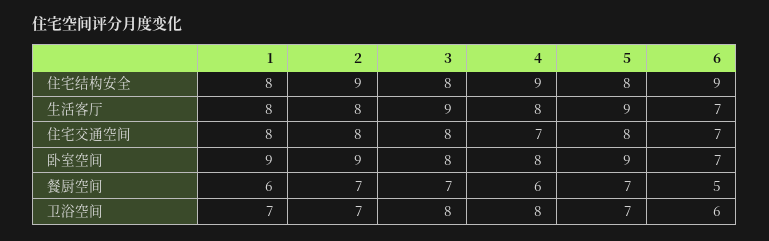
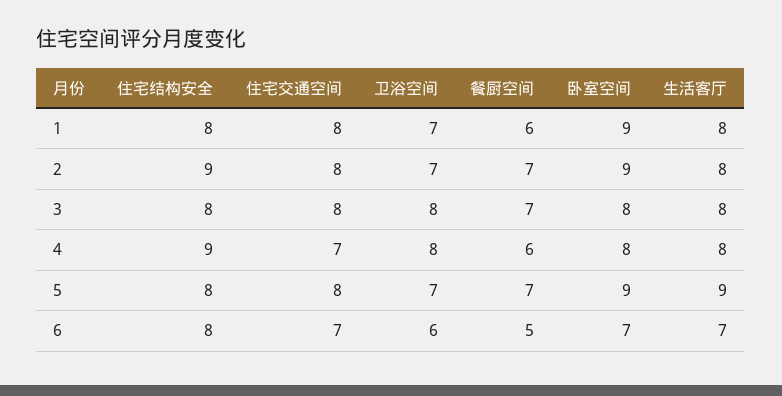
  {
    "1": {
      "住宅结构安全": 8,
      "生活客厅": 8,
      "住宅交通空间": 8,
      "卧室空间": 9,
      "餐厨空间": 6,
      "卫浴空间": 7
    },
    "2": {
      "住宅结构安全": 9,
      "生活客厅": 8,
      "住宅交通空间": 8,
      "卧室空间": 9,
      "餐厨空间": 7,
      "卫浴空间": 7
    },
    "3": {
      "住宅结构安全": 8,
-     "生活客厅": 9,
+     "生活客厅": 8,
      "住宅交通空间": 8,
      "卧室空间": 8,
      "餐厨空间": 7,
      "卫浴空间": 8
    },
    "4": {
      "住宅结构安全": 9,
      "生活客厅": 8,
      "住宅交通空间": 7,
      "卧室空间": 8,
      "餐厨空间": 6,
      "卫浴空间": 8
    },
    "5": {
      "住宅结构安全": 8,
      "生活客厅": 9,
      "住宅交通空间": 8,
      "卧室空间": 9,
      "餐厨空间": 7,
      "卫浴空间": 7
    },
    "6": {
-     "住宅结构安全": 9,
+     "住宅结构安全": 8,
      "生活客厅": 7,
      "住宅交通空间": 7,
      "卧室空间": 7,
      "餐厨空间": 5,
      "卫浴空间": 6
    }
  }

